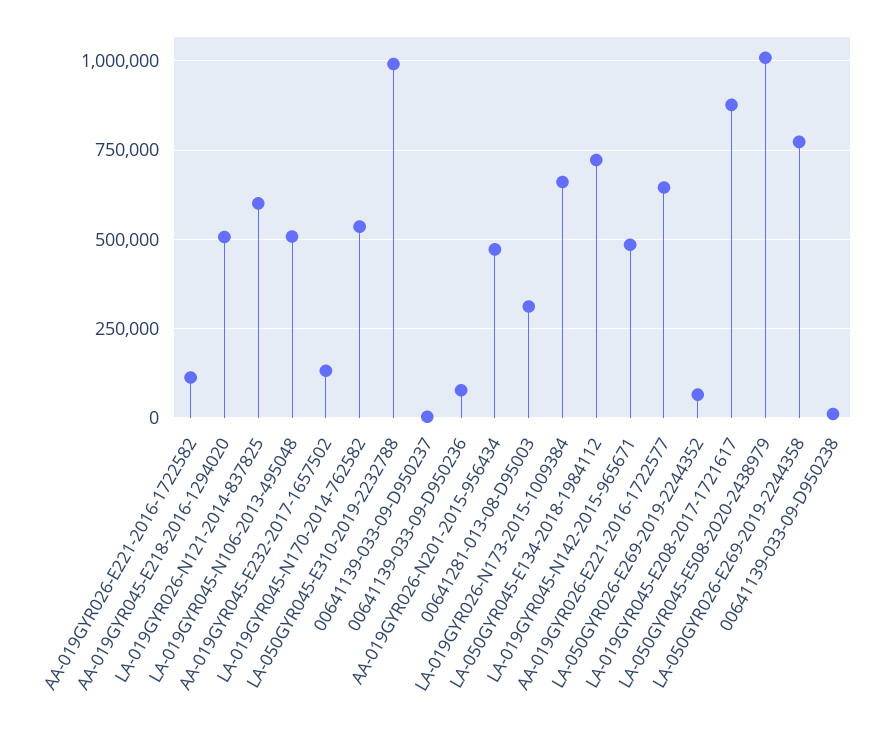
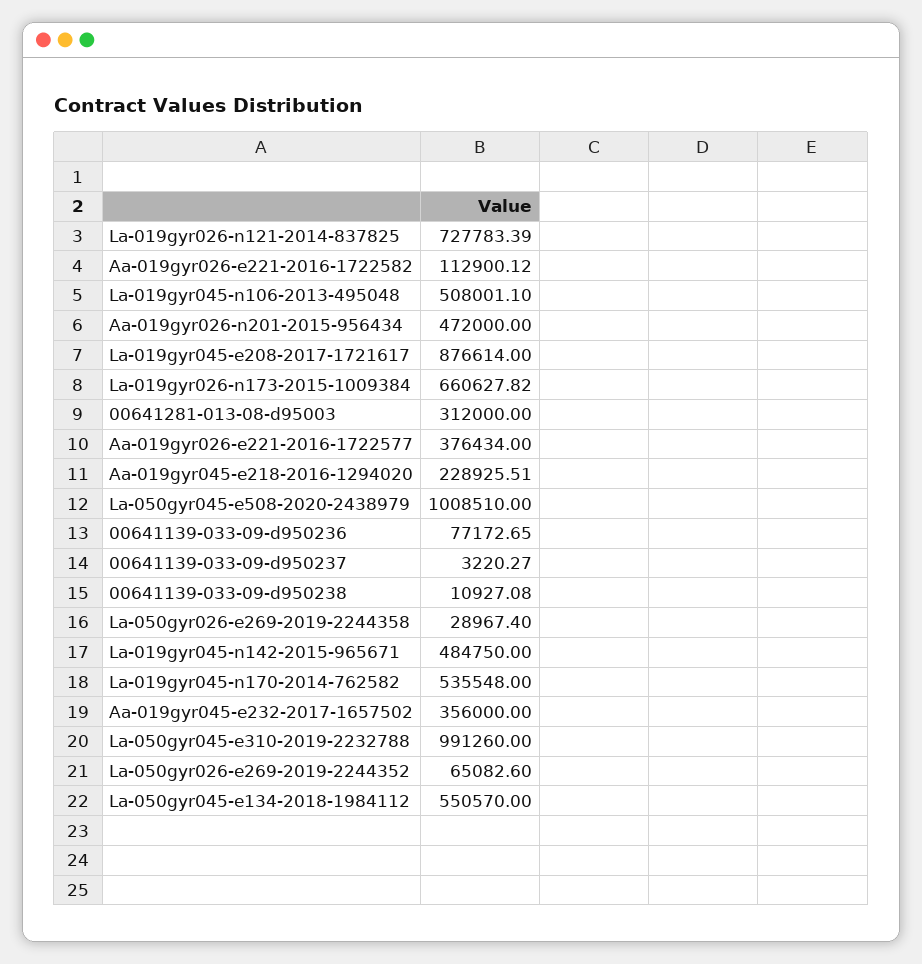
  {
    "AA-019GYR026-E221-2016-1722582": 112900.12,
-   "AA-019GYR045-E218-2016-1294020": 500000,
+   "AA-019GYR045-E218-2016-1294020": 228925.51,
-   "LA-019GYR026-N121-2014-837825": 600000,
+   "LA-019GYR026-N121-2014-837825": 727783.39,
    "LA-019GYR045-N106-2013-495048": 508001.1,
-   "AA-019GYR045-E232-2017-1657502": 125000,
+   "AA-019GYR045-E232-2017-1657502": 356000,
    "LA-019GYR045-N170-2014-762582": 535548,
    "LA-050GYR045-E310-2019-2232788": 991260,
    "00641139-033-09-D950237": 3220.27,
    "00641139-033-09-D950236": 77172.65,
    "AA-019GYR026-N201-2015-956434": 472000,
    "00641281-013-08-D95003": 312000,
    "LA-019GYR026-N173-2015-1009384": 660627.82,
-   "LA-050GYR045-E134-2018-1984112": 725000,
+   "LA-050GYR045-E134-2018-1984112": 550570,
    "LA-019GYR045-N142-2015-965671": 484750,
-   "AA-019GYR026-E221-2016-1722577": 650000,
+   "AA-019GYR026-E221-2016-1722577": 376434,
    "LA-050GYR026-E269-2019-2244352": 65082.6,
    "LA-019GYR045-E208-2017-1721617": 876614,
    "LA-050GYR045-E508-2020-2438979": 1008510,
-   "LA-050GYR026-E269-2019-2244358": 775000,
+   "LA-050GYR026-E269-2019-2244358": 28967.4,
    "00641139-033-09-D950238": 10927.08
  }

